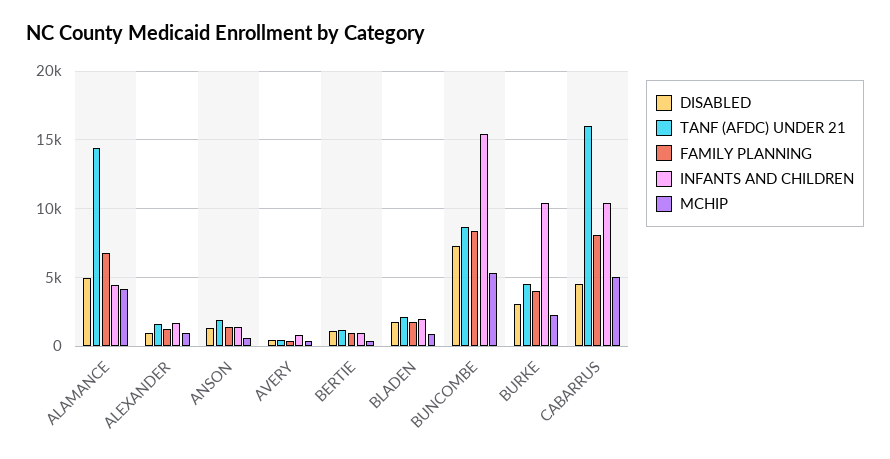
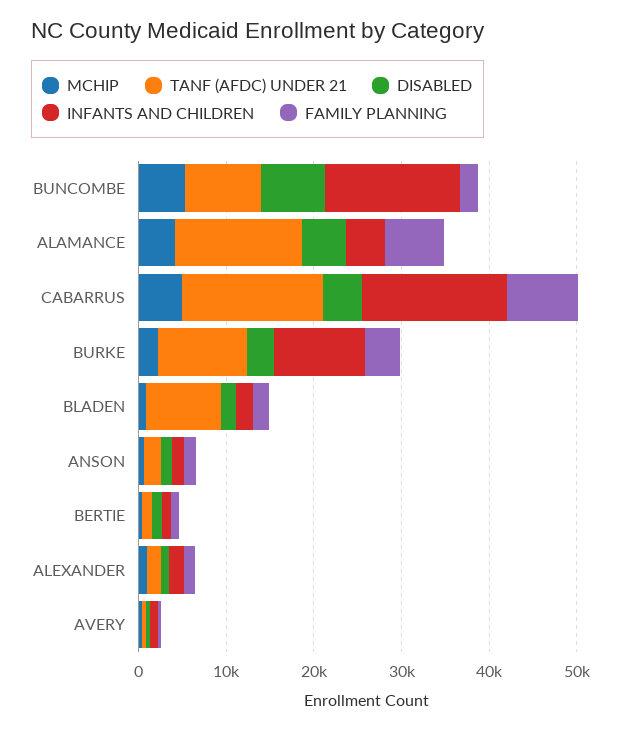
  {
    "DISABLED": {
      "ALAMANCE": 5000,
      "ALEXANDER": 1000,
      "ANSON": 1500,
      "AVERY": 500,
      "BERTIE": 1000,
      "BLADEN": 2000,
      "BUNCOMBE": 7500,
      "BURKE": 3000,
      "CABARRUS": 4500
    },
    "TANF (AFDC) UNDER 21": {
      "ALAMANCE": 14500,
      "ALEXANDER": 1500,
      "ANSON": 2000,
      "AVERY": 500,
      "BERTIE": 1000,
-     "BLADEN": 2000,
+     "BLADEN": 8000,
      "BUNCOMBE": 8500,
-     "BURKE": 4500,
+     "BURKE": 10000,
      "CABARRUS": 16000
    },
    "FAMILY PLANNING": {
      "ALAMANCE": 7000,
      "ALEXANDER": 1500,
      "ANSON": 1500,
      "AVERY": 500,
      "BERTIE": 1000,
      "BLADEN": 2000,
-     "BUNCOMBE": 8500,
+     "BUNCOMBE": 2000,
      "BURKE": 4000,
      "CABARRUS": 8000
    },
    "INFANTS AND CHILDREN": {
      "ALAMANCE": 4500,
      "ALEXANDER": 1500,
      "ANSON": 1500,
      "AVERY": 1000,
      "BERTIE": 1000,
      "BLADEN": 2000,
      "BUNCOMBE": 15500,
      "BURKE": 10500,
-     "CABARRUS": 10500
+     "CABARRUS": 16000
    },
    "MCHIP": {
      "ALAMANCE": 4000,
      "ALEXANDER": 1000,
      "ANSON": 500,
      "AVERY": 500,
      "BERTIE": 500,
      "BLADEN": 1000,
      "BUNCOMBE": 5500,
      "BURKE": 2500,
      "CABARRUS": 5000
    }
  }

